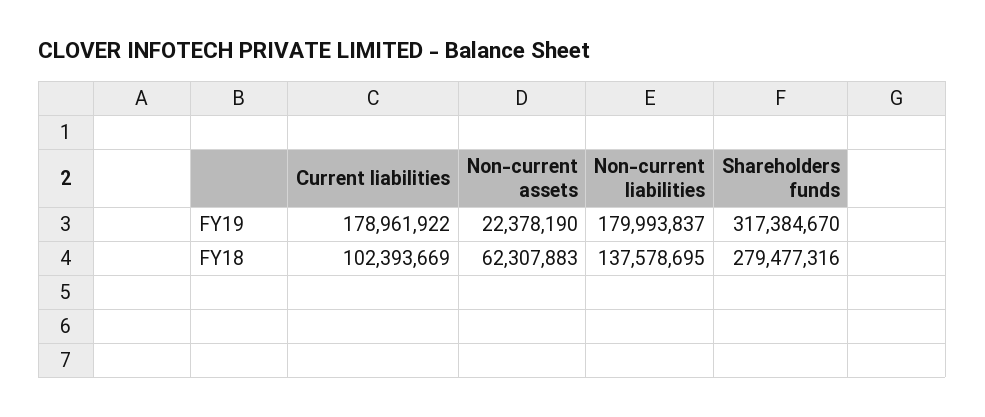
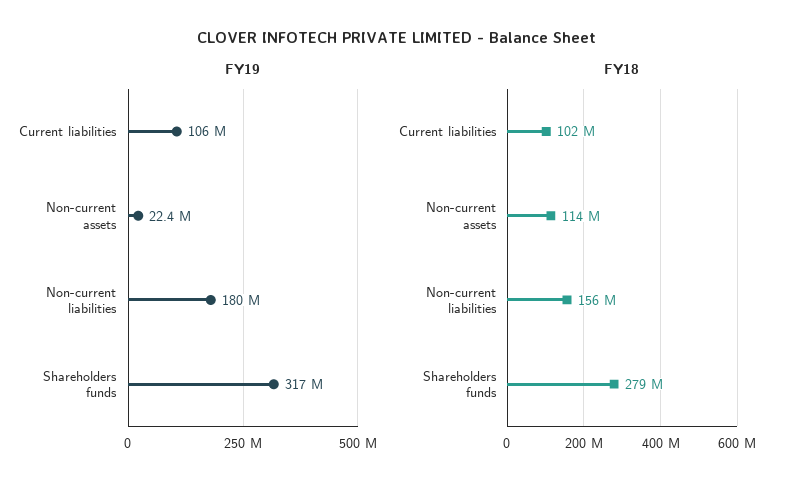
  {
    "FY19": {
-     "Current liabilities": 178961922,
+     "Current liabilities": 106000000,
      "Non-current assets": 22378190,
      "Non-current liabilities": 179993837,
      "Shareholders funds": 317384670
    },
    "FY18": {
      "Current liabilities": 102393669,
-     "Non-current assets": 62307883,
+     "Non-current assets": 114000000,
-     "Non-current liabilities": 137578695,
+     "Non-current liabilities": 156000000,
      "Shareholders funds": 279477316
    }
  }

